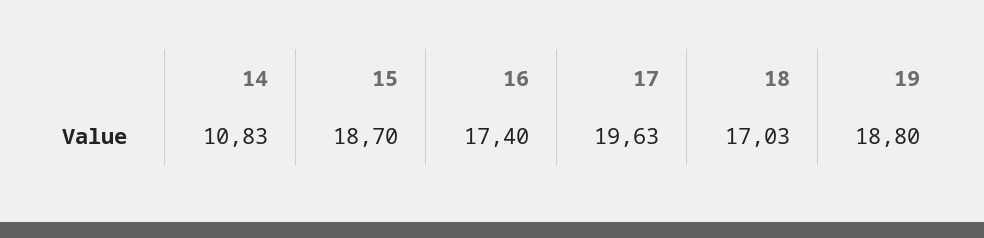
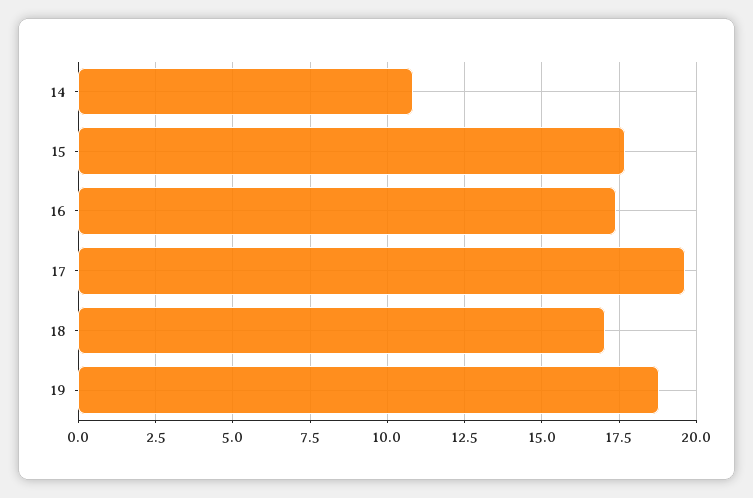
  {
    "14": 10.83,
-   "15": 18.7,
+   "15": 17.75,
    "16": 17.4,
    "17": 19.63,
    "18": 17.03,
    "19": 18.8
  }

